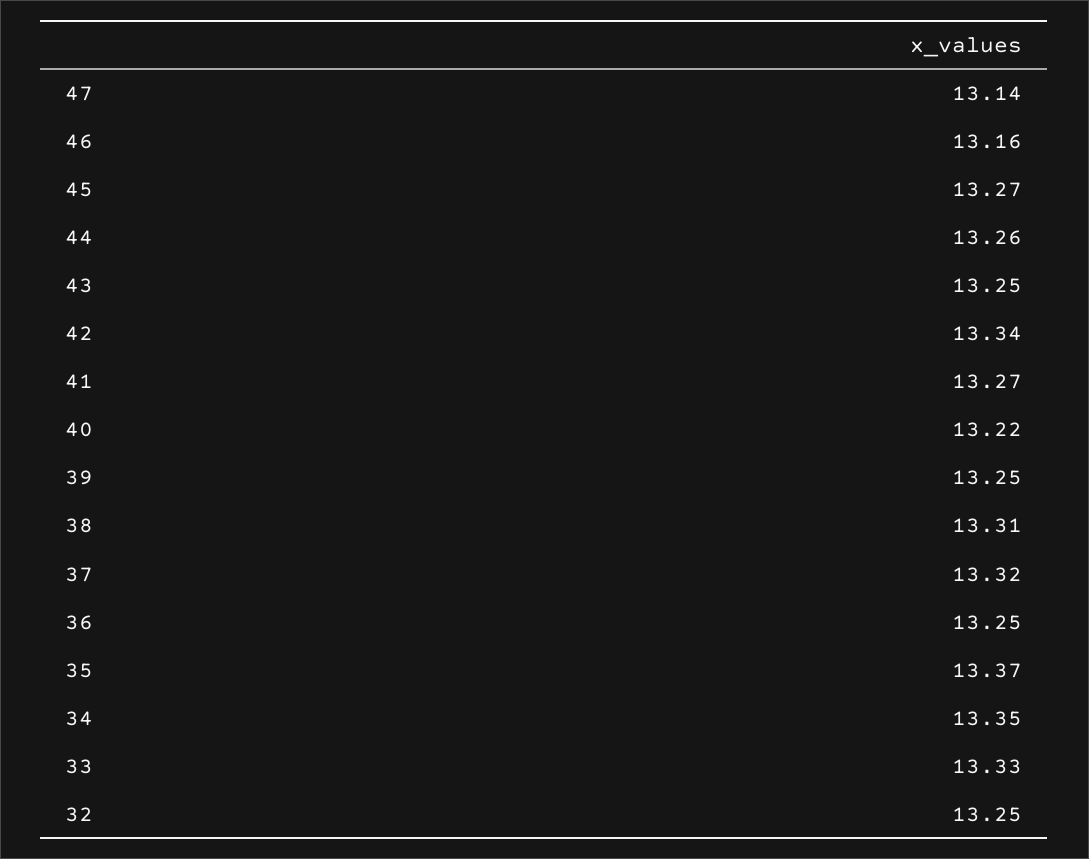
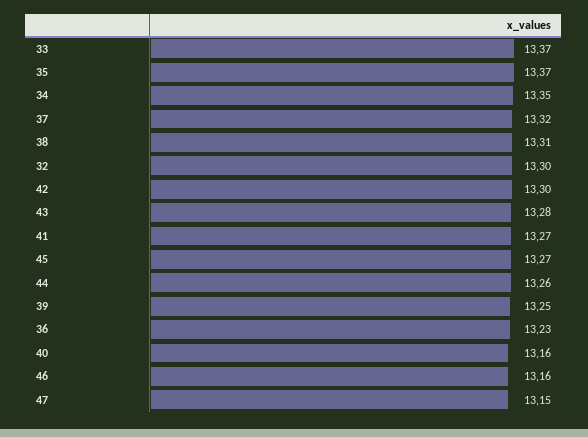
  {
-   "47": 13.14,
+   "47": 13.15,
    "46": 13.16,
    "45": 13.27,
    "44": 13.26,
-   "43": 13.25,
+   "43": 13.28,
-   "42": 13.34,
+   "42": 13.3,
    "41": 13.27,
-   "40": 13.22,
+   "40": 13.16,
    "39": 13.25,
    "38": 13.31,
    "37": 13.32,
-   "36": 13.25,
+   "36": 13.23,
    "35": 13.37,
    "34": 13.35,
-   "33": 13.33,
+   "33": 13.37,
-   "32": 13.25
+   "32": 13.3
  }

